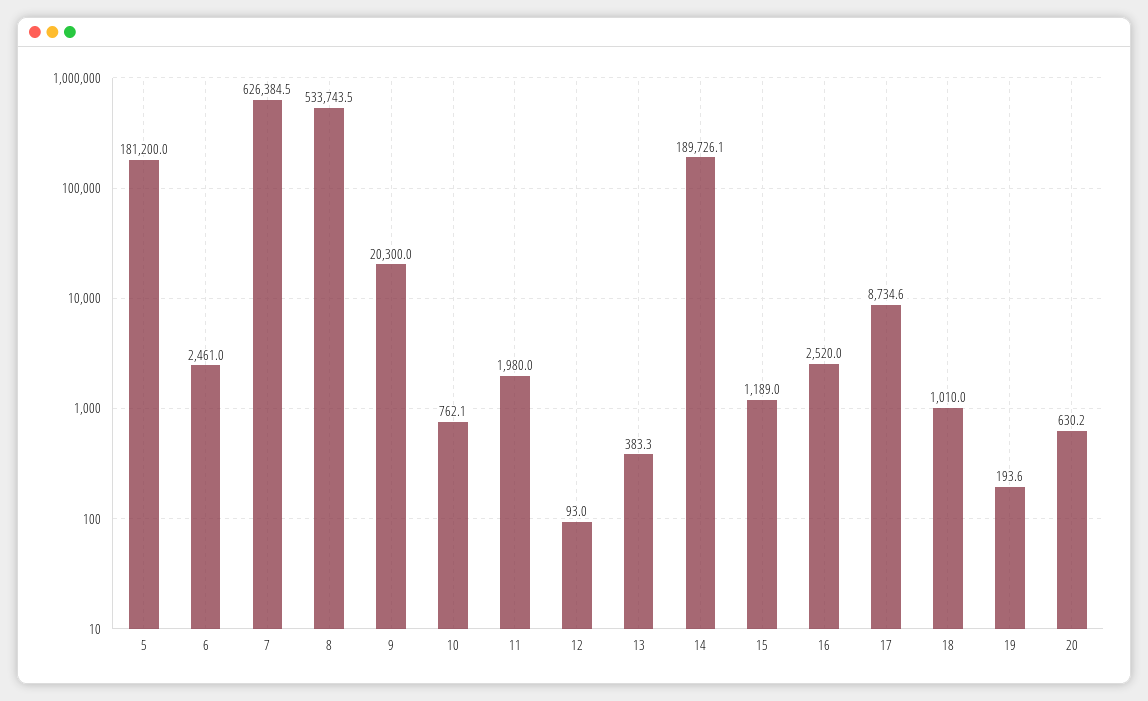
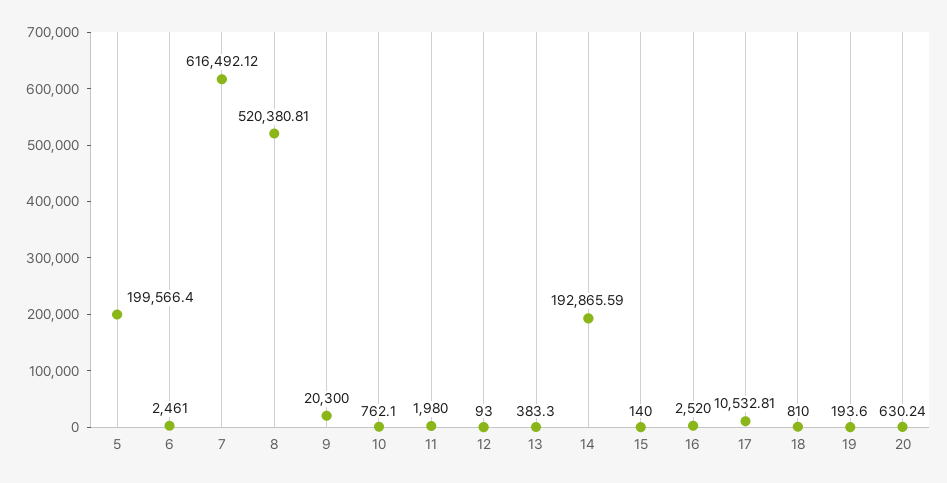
  {
-   "5": 181200,
+   "5": 199566.4,
    "6": 2461,
-   "7": 626384.5,
+   "7": 616492.12,
-   "8": 533743.5,
+   "8": 520380.81,
    "9": 20300,
    "10": 762.1,
    "11": 1980,
    "12": 93,
    "13": 383.3,
-   "14": 189726.1,
+   "14": 192865.59,
-   "15": 1189,
+   "15": 140,
    "16": 2520,
-   "17": 8734.6,
+   "17": 10532.81,
-   "18": 1010,
+   "18": 810,
    "19": 193.6,
    "20": 630.24
  }

